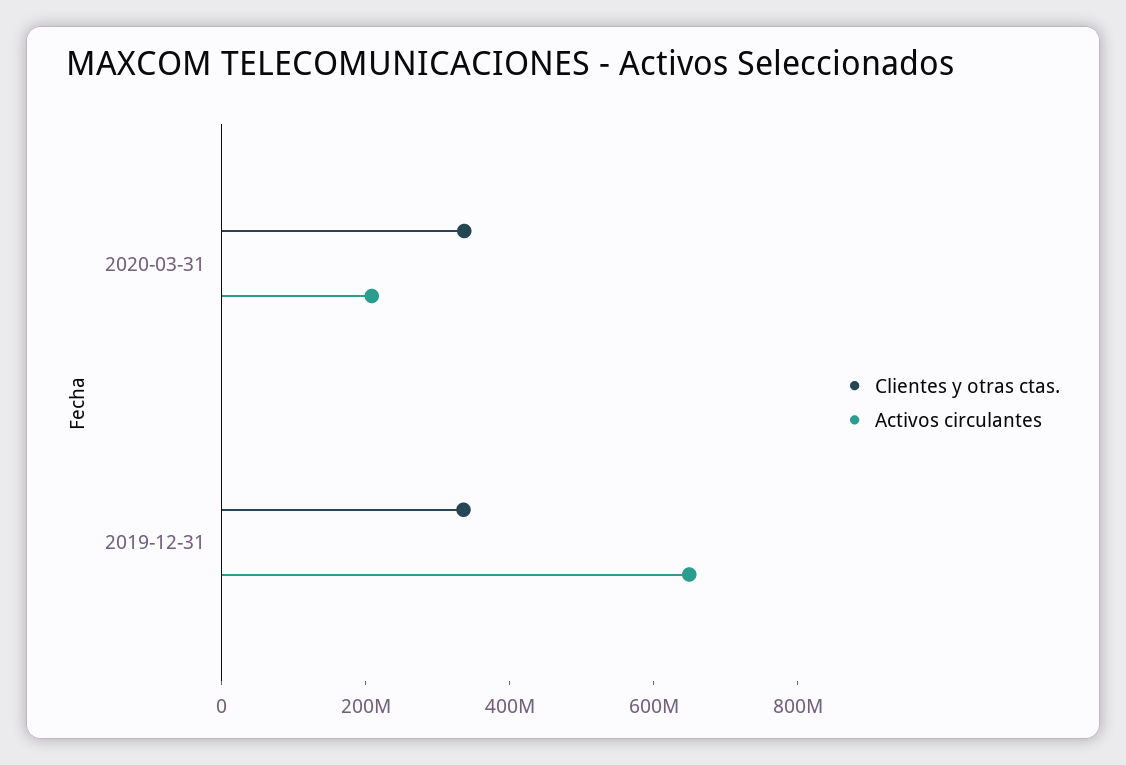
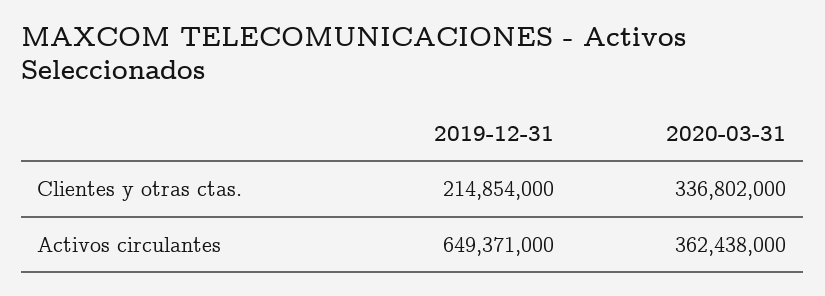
  {
    "Clientes y otras ctas.": {
      "2020-03-31": 336802000,
-     "2019-12-31": 350000000
+     "2019-12-31": 214854000
    },
    "Activos circulantes": {
-     "2020-03-31": 200000000,
+     "2020-03-31": 362438000,
      "2019-12-31": 649371000
    }
  }

